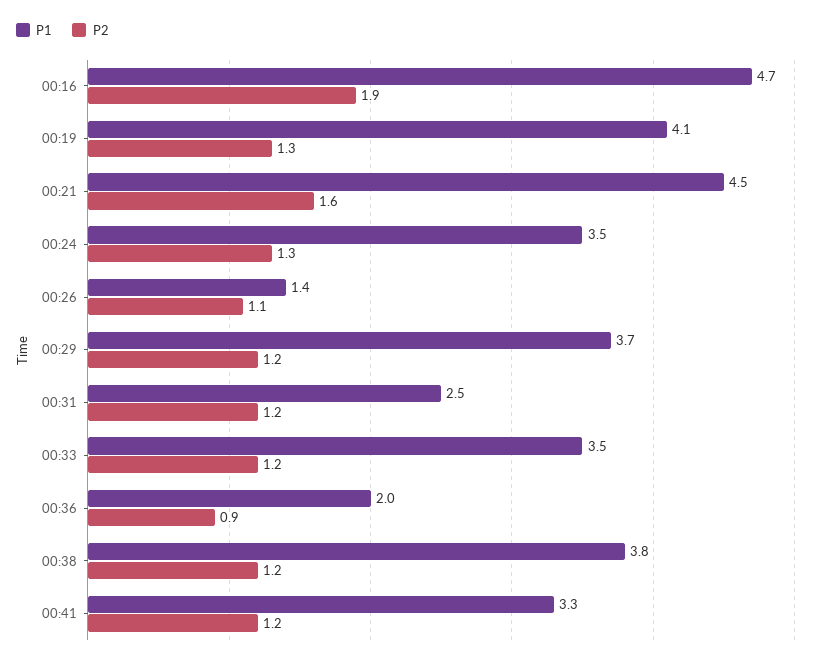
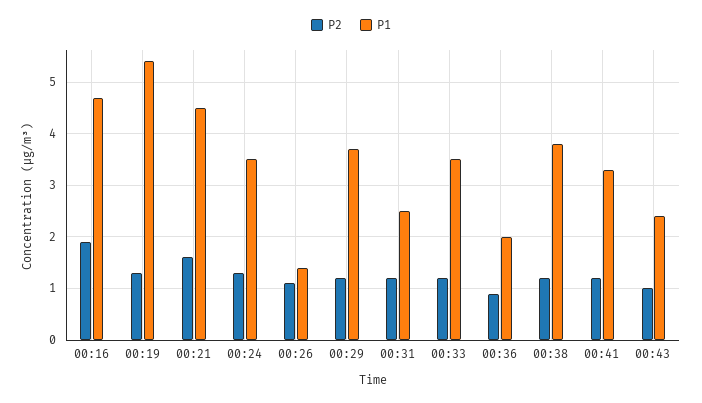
  {
    "P1": {
      "00:16": 4.7,
-     "00:19": 4.1,
+     "00:19": 5.5,
      "00:21": 4.5,
      "00:24": 3.5,
      "00:26": 1.4,
      "00:29": 3.7,
      "00:31": 2.5,
      "00:33": 3.5,
      "00:36": 2,
      "00:38": 3.8,
-     "00:41": 3.3
+     "00:41": 3.3,
+     "00:43": 2.5
    },
    "P2": {
      "00:16": 1.9,
      "00:19": 1.3,
      "00:21": 1.6,
      "00:24": 1.3,
      "00:26": 1.1,
      "00:29": 1.2,
      "00:31": 1.2,
      "00:33": 1.2,
      "00:36": 0.9,
      "00:38": 1.2,
-     "00:41": 1.2
+     "00:41": 1.2,
+     "00:43": 1
    }
  }

